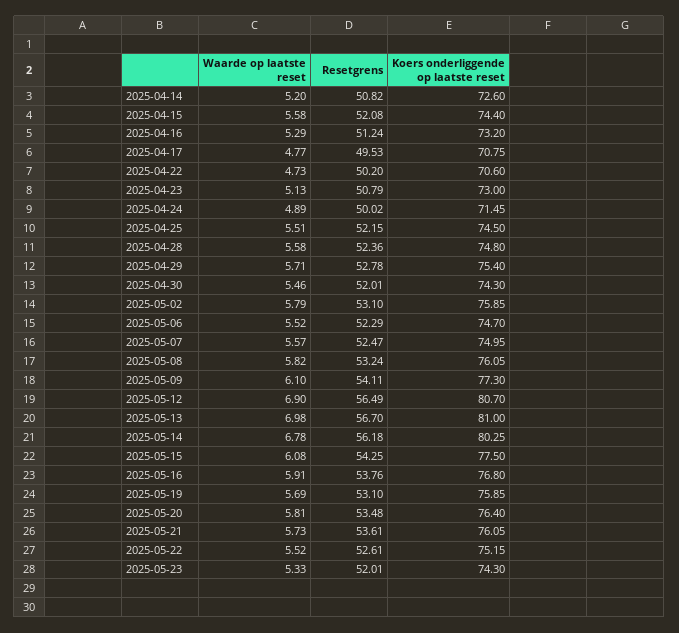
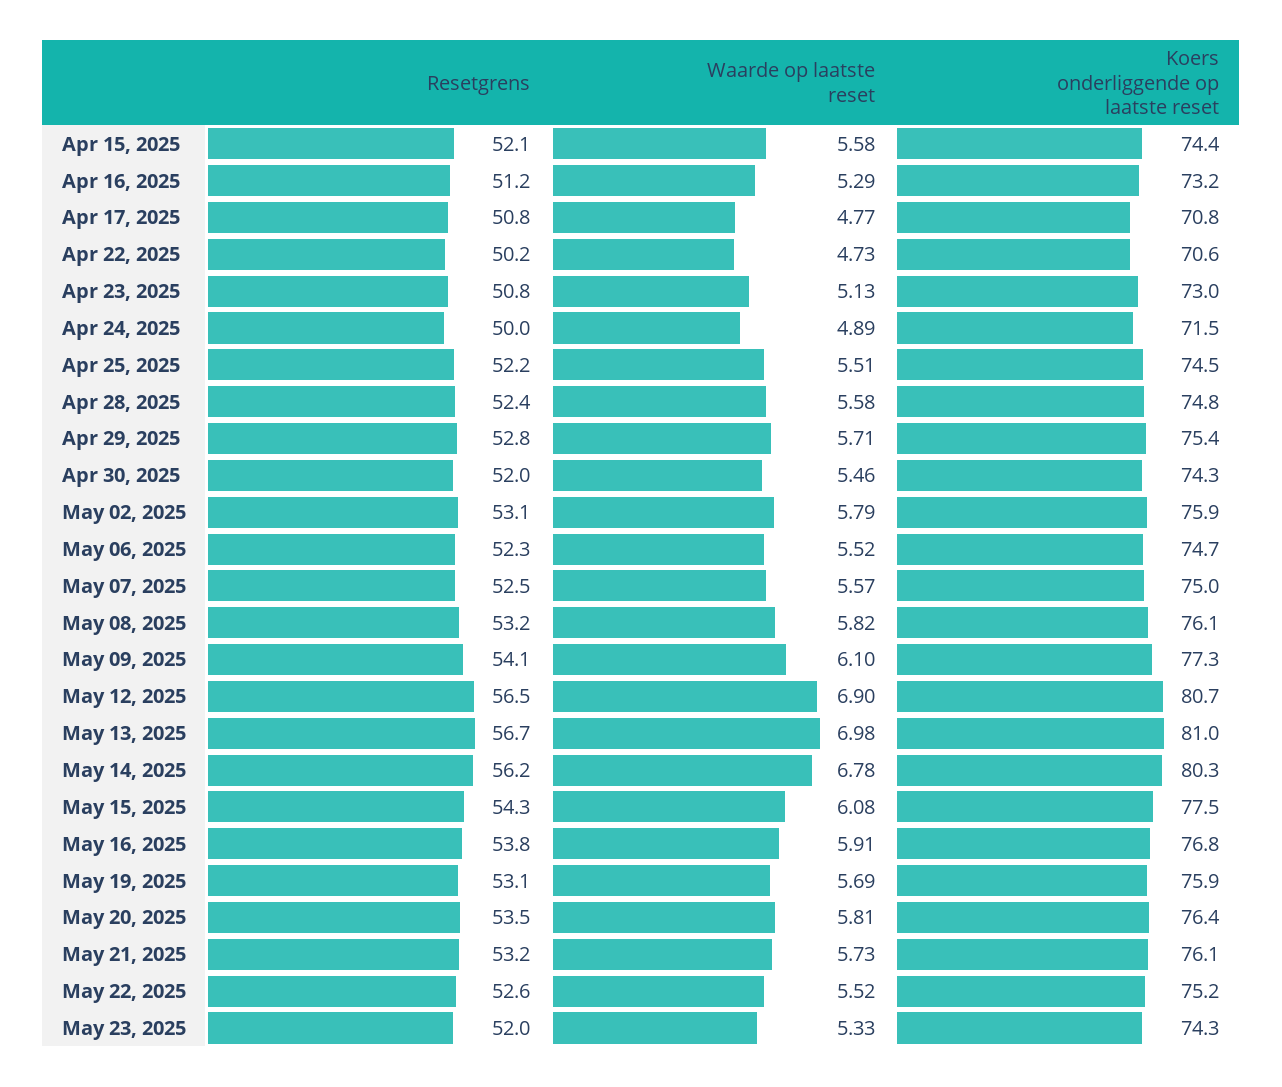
  {
    "Waarde op laatste reset": {
-     "2025-04-14": 5.2,
      "2025-04-15": 5.58,
      "2025-04-16": 5.29,
      "2025-04-17": 4.77,
      "2025-04-22": 4.73,
      "2025-04-23": 5.13,
      "2025-04-24": 4.89,
      "2025-04-25": 5.51,
      "2025-04-28": 5.58,
      "2025-04-29": 5.71,
      "2025-04-30": 5.46,
      "2025-05-02": 5.79,
      "2025-05-06": 5.52,
      "2025-05-07": 5.57,
      "2025-05-08": 5.82,
      "2025-05-09": 6.1,
      "2025-05-12": 6.9,
      "2025-05-13": 6.98,
      "2025-05-14": 6.78,
      "2025-05-15": 6.08,
      "2025-05-16": 5.91,
      "2025-05-19": 5.69,
      "2025-05-20": 5.81,
      "2025-05-21": 5.73,
      "2025-05-22": 5.52,
      "2025-05-23": 5.33
    },
    "Resetgrens": {
-     "2025-04-14": 50.82,
      "2025-04-15": 52.08,
      "2025-04-16": 51.24,
-     "2025-04-17": 49.53,
+     "2025-04-17": 50.8,
      "2025-04-22": 50.2,
      "2025-04-23": 50.79,
      "2025-04-24": 50.02,
      "2025-04-25": 52.15,
      "2025-04-28": 52.36,
      "2025-04-29": 52.78,
      "2025-04-30": 52.01,
      "2025-05-02": 53.1,
      "2025-05-06": 52.29,
      "2025-05-07": 52.47,
      "2025-05-08": 53.24,
      "2025-05-09": 54.11,
      "2025-05-12": 56.49,
      "2025-05-13": 56.7,
      "2025-05-14": 56.18,
      "2025-05-15": 54.25,
      "2025-05-16": 53.76,
      "2025-05-19": 53.1,
      "2025-05-20": 53.48,
-     "2025-05-21": 53.61,
+     "2025-05-21": 53.2,
      "2025-05-22": 52.61,
      "2025-05-23": 52.01
    },
    "Koers onderliggende op laatste reset": {
-     "2025-04-14": 72.6,
      "2025-04-15": 74.4,
      "2025-04-16": 73.2,
      "2025-04-17": 70.75,
      "2025-04-22": 70.6,
      "2025-04-23": 73,
      "2025-04-24": 71.45,
      "2025-04-25": 74.5,
      "2025-04-28": 74.8,
      "2025-04-29": 75.4,
      "2025-04-30": 74.3,
      "2025-05-02": 75.85,
      "2025-05-06": 74.7,
      "2025-05-07": 74.95,
      "2025-05-08": 76.05,
      "2025-05-09": 77.3,
      "2025-05-12": 80.7,
      "2025-05-13": 81,
      "2025-05-14": 80.25,
      "2025-05-15": 77.5,
      "2025-05-16": 76.8,
      "2025-05-19": 75.85,
      "2025-05-20": 76.4,
      "2025-05-21": 76.05,
      "2025-05-22": 75.15,
      "2025-05-23": 74.3
    }
  }

